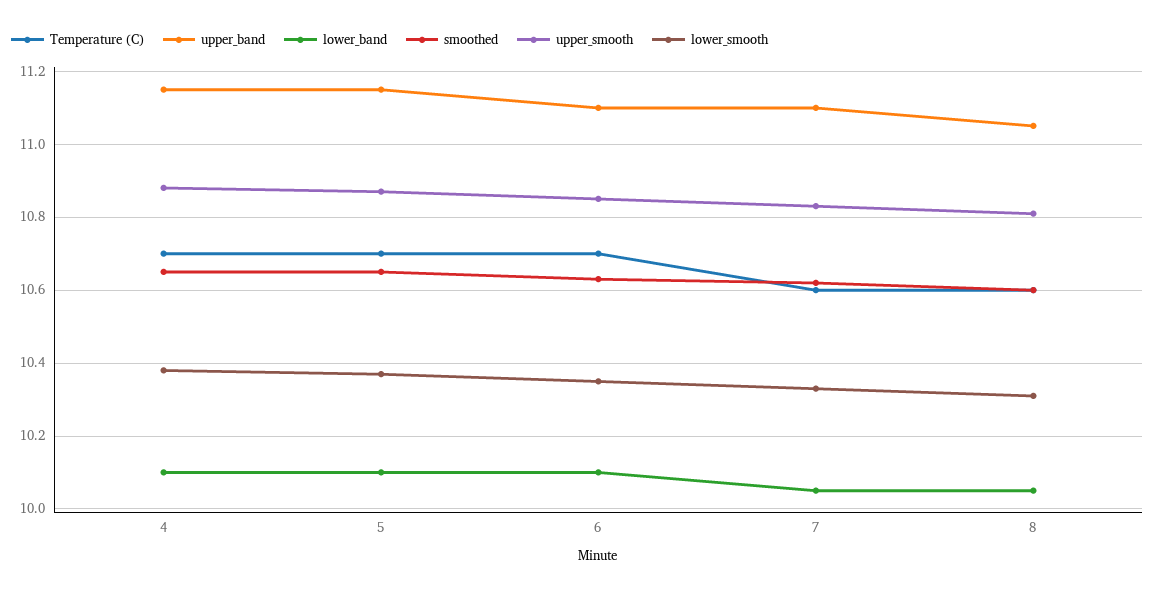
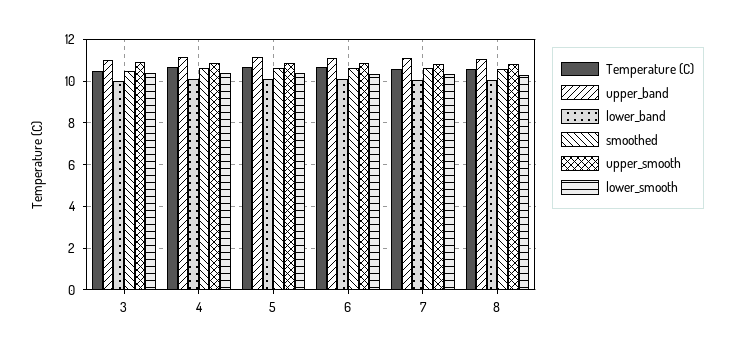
  {
    "Temperature (C)": {
      "4": 10.7,
      "5": 10.7,
      "6": 10.7,
      "7": 10.6,
-     "8": 10.6
+     "8": 10.6,
+     "3": 10.5
    },
    "upper_band": {
      "4": 11.15,
      "5": 11.15,
      "6": 11.1,
      "7": 11.1,
-     "8": 11.05
+     "8": 11.05,
+     "3": 11
    },
    "lower_band": {
      "4": 10.1,
      "5": 10.1,
      "6": 10.1,
      "7": 10.05,
-     "8": 10.05
+     "8": 10.05,
+     "3": 10
    },
    "smoothed": {
      "4": 10.65,
      "5": 10.65,
      "6": 10.65,
      "7": 10.6,
-     "8": 10.6
+     "8": 10.6,
+     "3": 10.5
    },
    "upper_smooth": {
      "4": 10.9,
      "5": 10.85,
      "6": 10.85,
      "7": 10.85,
-     "8": 10.8
+     "8": 10.8,
+     "3": 11
    },
    "lower_smooth": {
      "4": 10.4,
      "5": 10.35,
      "6": 10.35,
      "7": 10.35,
-     "8": 10.3
+     "8": 10.3,
+     "3": 10.5
    }
  }

